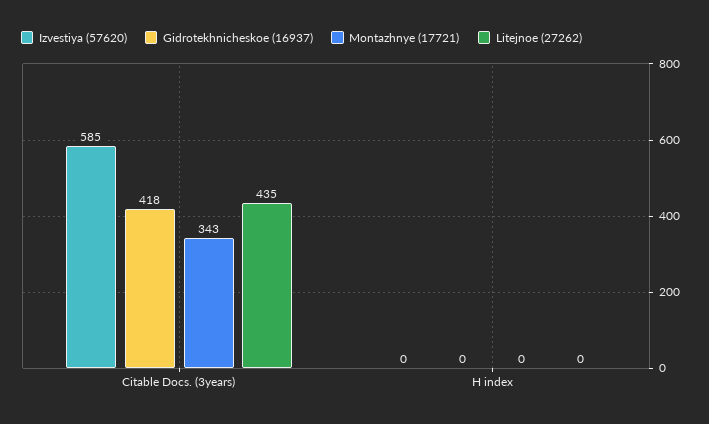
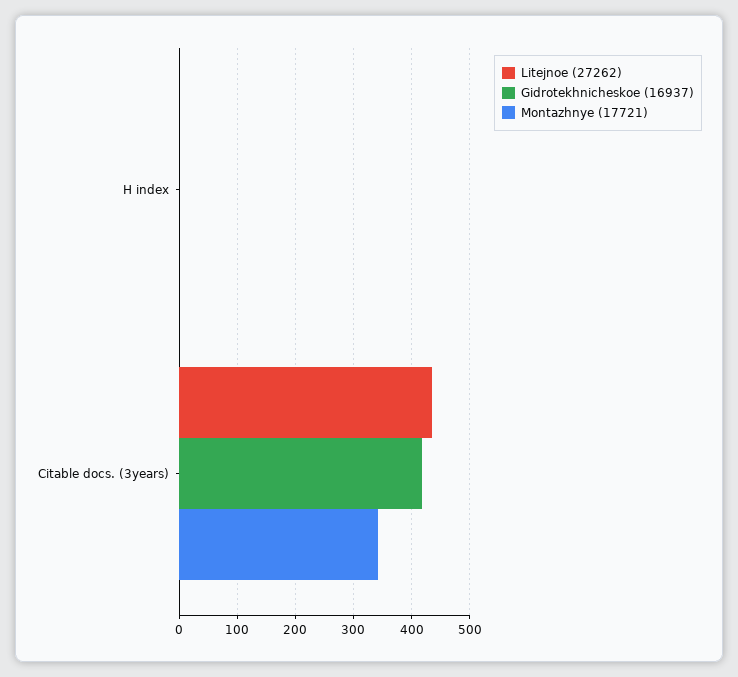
  {
-   "Izvestiya (57620)": {
-     "Citable Docs. (3years)": 585,
-     "H index": 0
-   },
    "Gidrotekhnicheskoe (16937)": {
      "Citable Docs. (3years)": 418,
      "H index": 0
    },
    "Montazhnye (17721)": {
      "Citable Docs. (3years)": 343,
      "H index": 0
    },
    "Litejnoe (27262)": {
      "Citable Docs. (3years)": 435,
      "H index": 0
    }
  }

